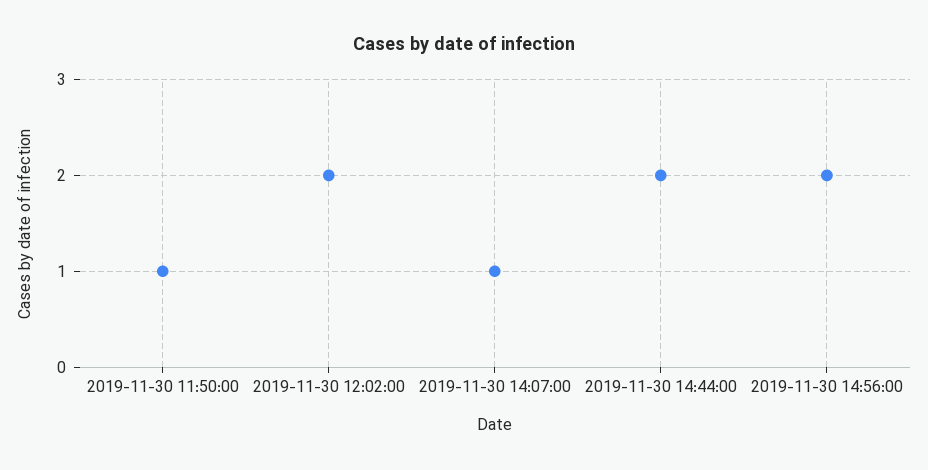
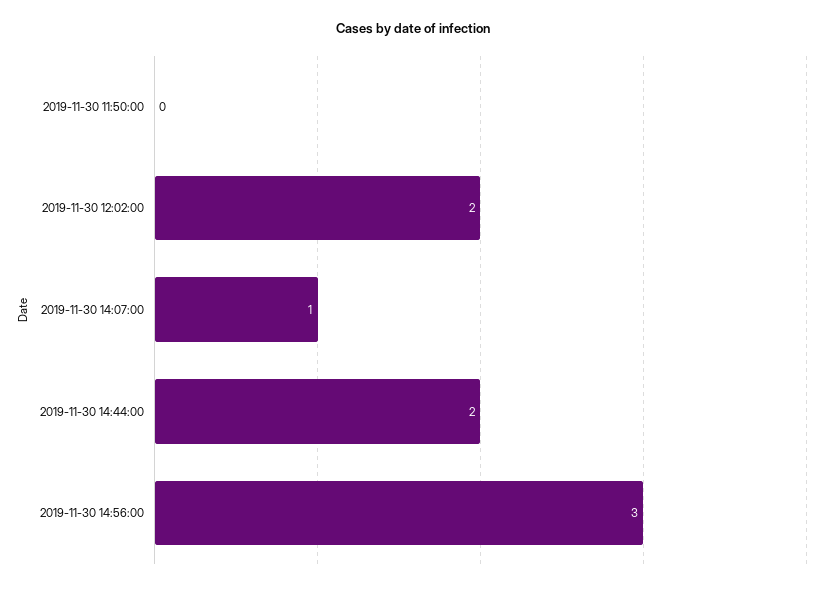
  {
-   "2019-11-30 11:50:00": 1,
+   "2019-11-30 11:50:00": 0,
    "2019-11-30 12:02:00": 2,
    "2019-11-30 14:07:00": 1,
    "2019-11-30 14:44:00": 2,
-   "2019-11-30 14:56:00": 2
+   "2019-11-30 14:56:00": 3
  }

